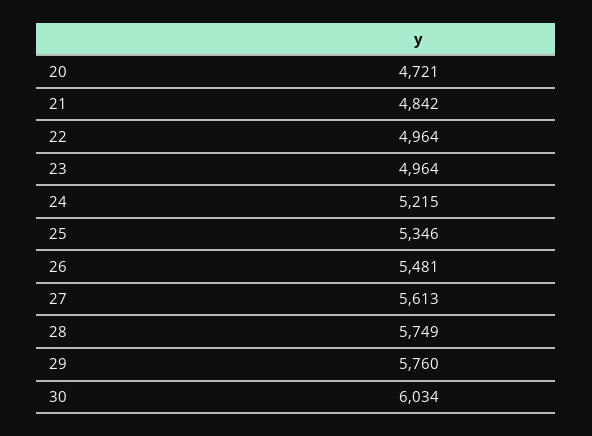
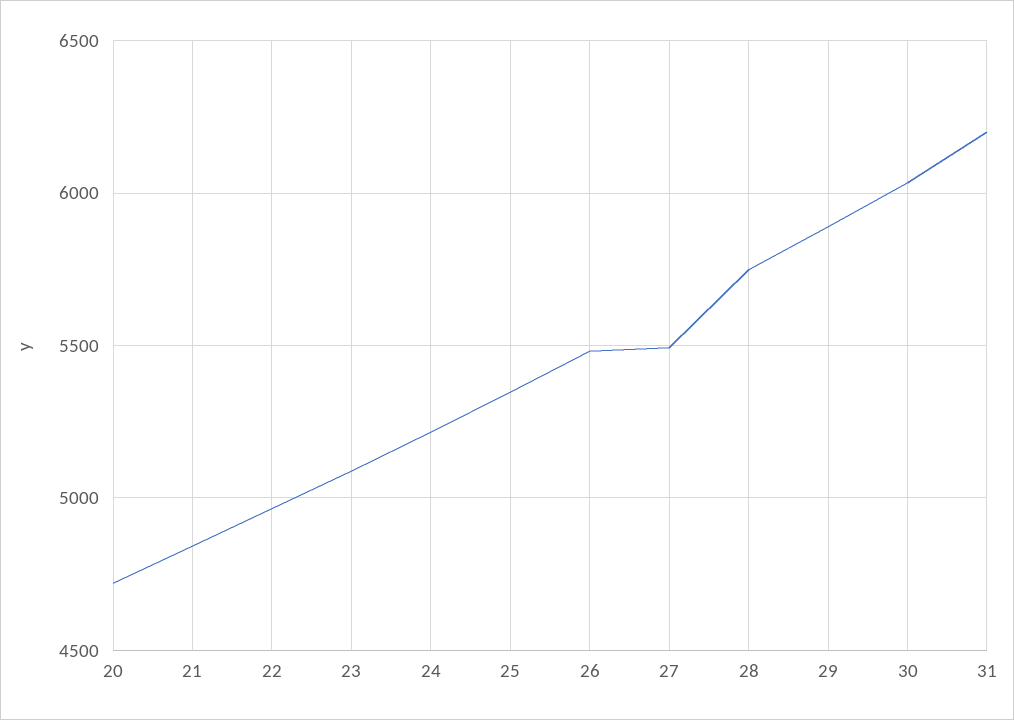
  {
    "20": 4721,
    "21": 4842,
    "22": 4964,
-   "23": 4964,
+   "23": 5100,
    "24": 5215,
    "25": 5346,
    "26": 5481,
-   "27": 5613,
+   "27": 5500,
    "28": 5749,
-   "29": 5760,
+   "29": 5900,
-   "30": 6034
+   "30": 6034,
+   "31": 6200
  }

